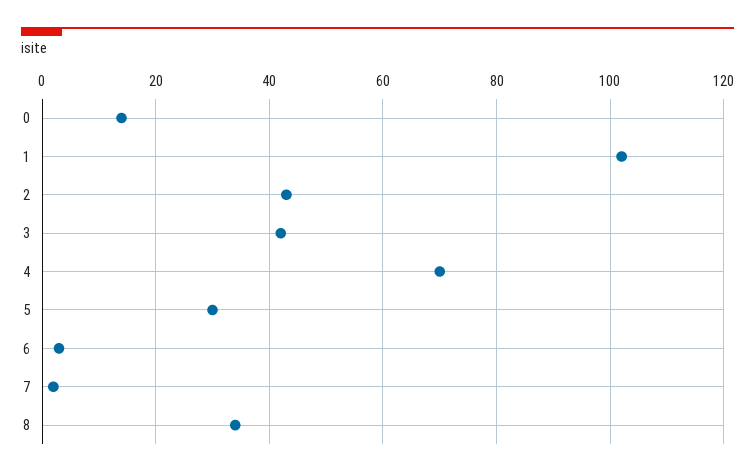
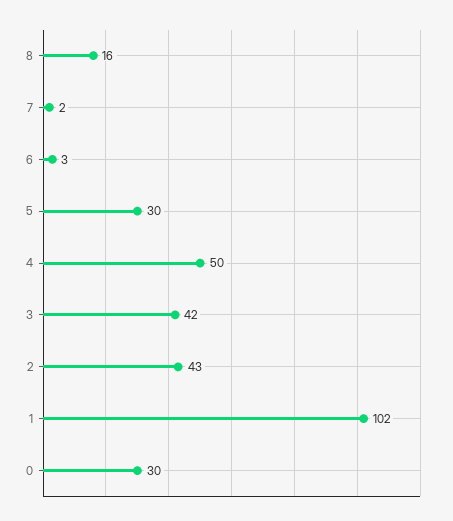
  {
-   "0": 15,
+   "0": 30,
    "1": 102,
    "2": 43,
    "3": 42,
-   "4": 70,
+   "4": 50,
    "5": 30,
    "6": 3,
    "7": 2,
-   "8": 35
+   "8": 16
  }

